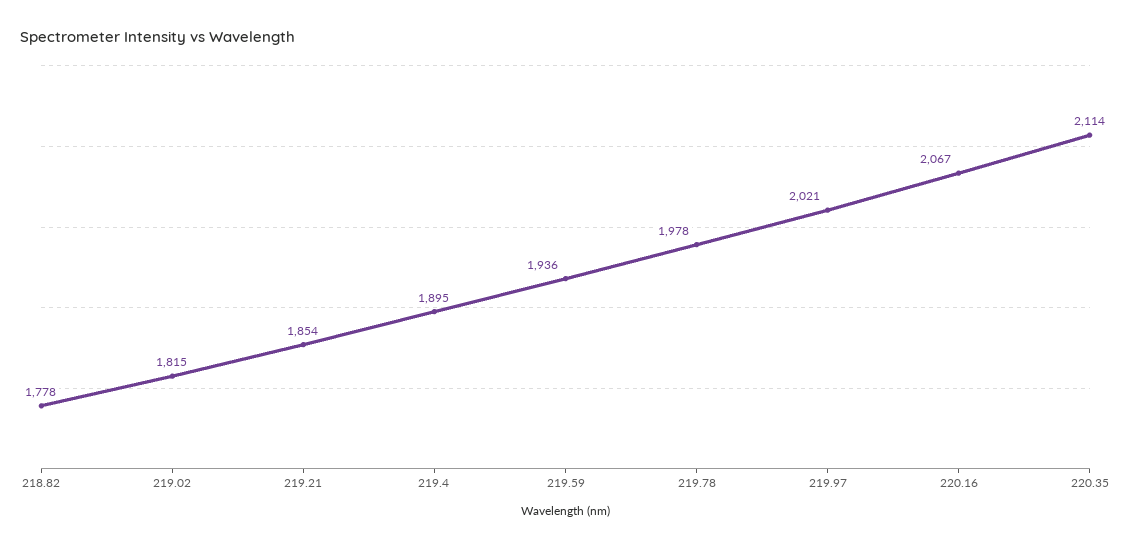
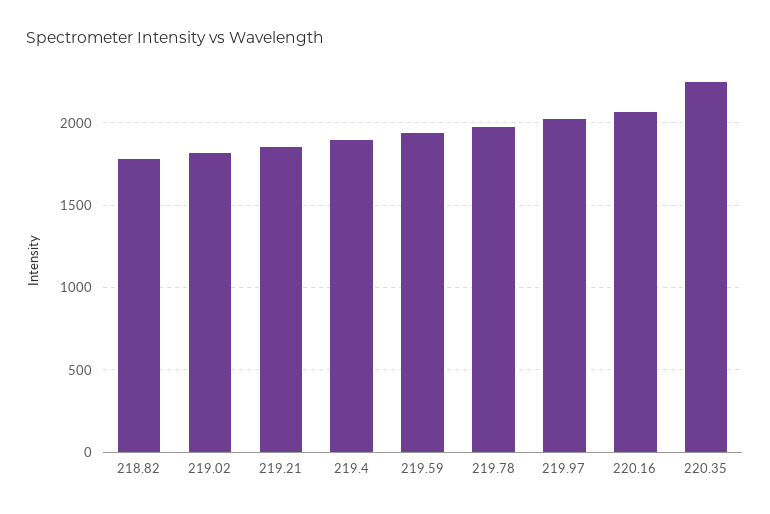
  {
    "218.82": 1778,
    "219.02": 1815,
    "219.21": 1854,
    "219.4": 1895,
    "219.59": 1936,
    "219.78": 1978,
    "219.97": 2021,
    "220.16": 2067,
-   "220.35": 2114
+   "220.35": 2250
  }

